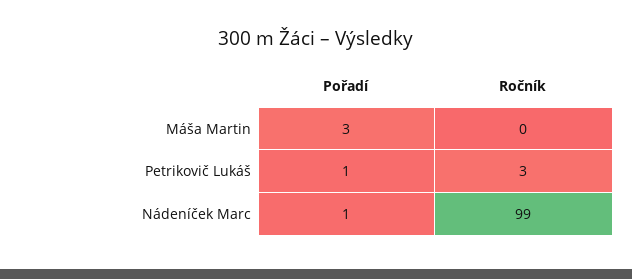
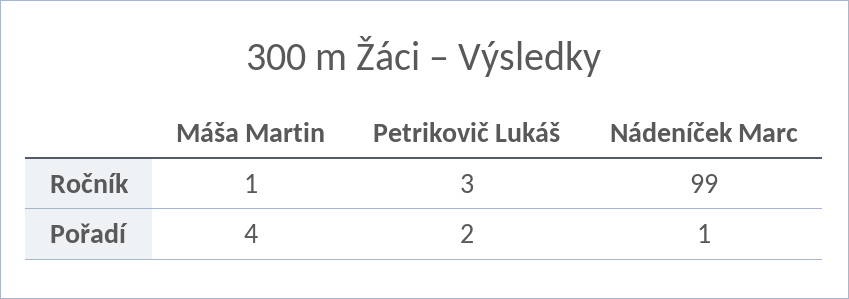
  {
    "Pořadí": {
-     "Máša Martin": 3,
+     "Máša Martin": 4,
-     "Petrikovič Lukáš": 1,
+     "Petrikovič Lukáš": 2,
      "Nádeníček Marc": 1
    },
    "Ročník": {
-     "Máša Martin": 0,
+     "Máša Martin": 1,
      "Petrikovič Lukáš": 3,
      "Nádeníček Marc": 99
    }
  }

